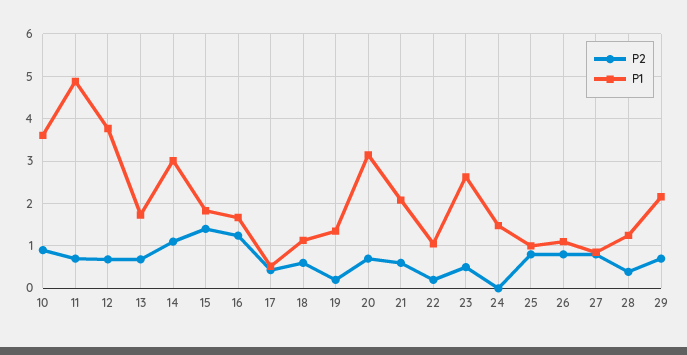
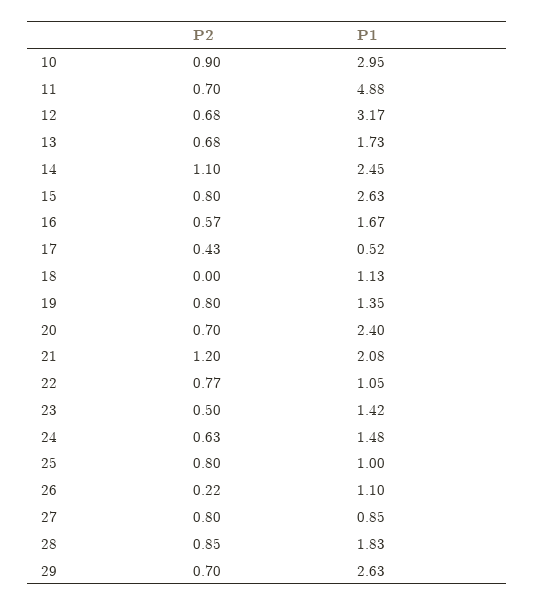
  {
    "P2": {
      "10": 0.9,
      "11": 0.7,
      "12": 0.68,
      "13": 0.68,
      "14": 1.1,
-     "15": 1.4,
+     "15": 0.8,
-     "16": 1.2,
+     "16": 0.57,
      "17": 0.43,
-     "18": 0.6,
+     "18": 0,
-     "19": 0.2,
+     "19": 0.8,
      "20": 0.7,
-     "21": 0.6,
+     "21": 1.2,
-     "22": 0.2,
+     "22": 0.77,
      "23": 0.5,
-     "24": 0,
+     "24": 0.63,
      "25": 0.8,
-     "26": 0.8,
+     "26": 0.22,
      "27": 0.8,
-     "28": 0.4,
+     "28": 0.85,
      "29": 0.7
    },
    "P1": {
-     "10": 3.6,
+     "10": 2.95,
      "11": 4.88,
-     "12": 3.8,
+     "12": 3.17,
      "13": 1.73,
-     "14": 3,
+     "14": 2.45,
-     "15": 1.8,
+     "15": 2.63,
      "16": 1.67,
      "17": 0.52,
      "18": 1.13,
      "19": 1.35,
-     "20": 3.2,
+     "20": 2.4,
      "21": 2.08,
      "22": 1.05,
-     "23": 2.6,
+     "23": 1.42,
      "24": 1.48,
      "25": 1,
      "26": 1.1,
      "27": 0.85,
-     "28": 1.2,
+     "28": 1.83,
-     "29": 2.2
+     "29": 2.63
    }
  }

